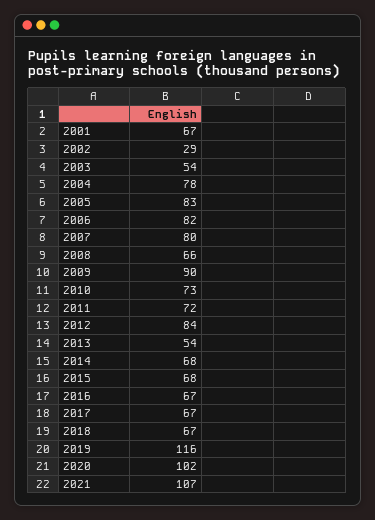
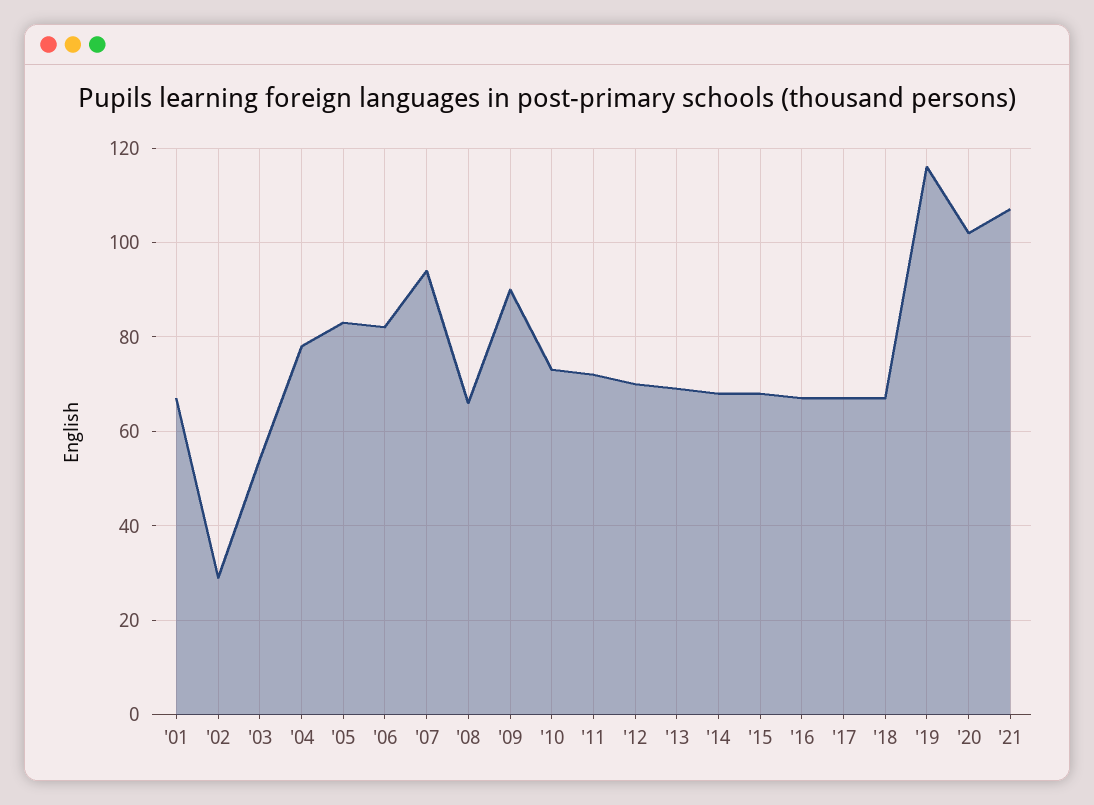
  {
    "2001": 67,
    "2002": 29,
    "2003": 54,
    "2004": 78,
    "2005": 83,
    "2006": 82,
-   "2007": 80,
+   "2007": 95,
    "2008": 66,
    "2009": 90,
    "2010": 73,
    "2011": 72,
-   "2012": 84,
+   "2012": 70,
-   "2013": 54,
+   "2013": 70,
    "2014": 68,
    "2015": 68,
    "2016": 67,
    "2017": 67,
    "2018": 67,
    "2019": 116,
    "2020": 102,
    "2021": 107
  }

